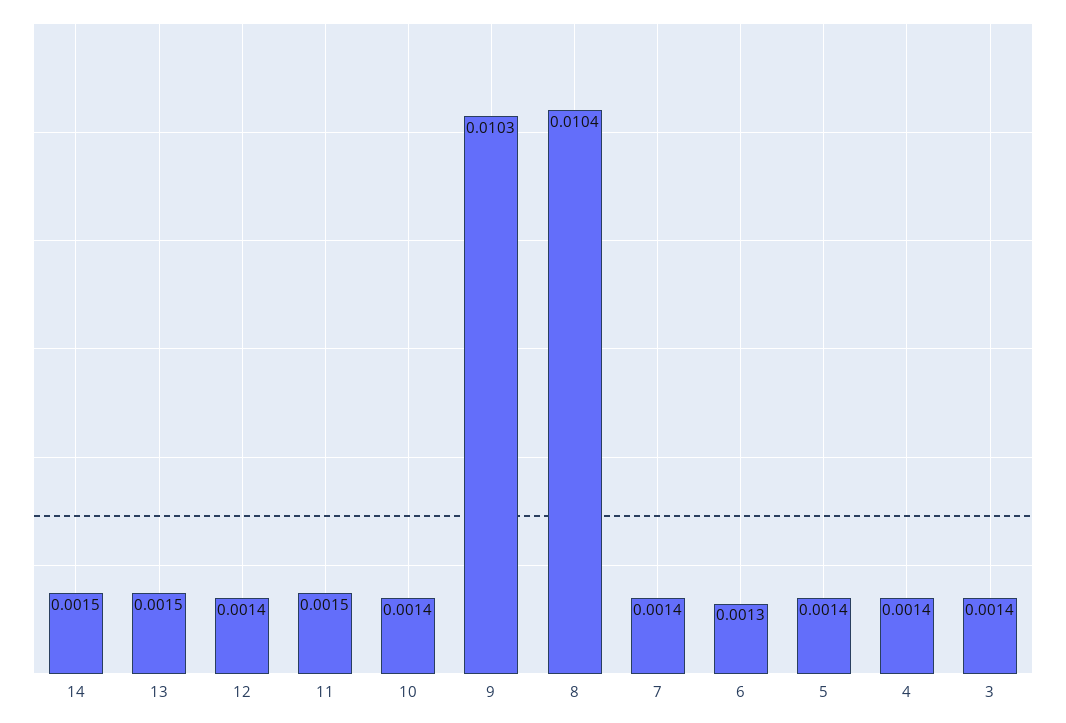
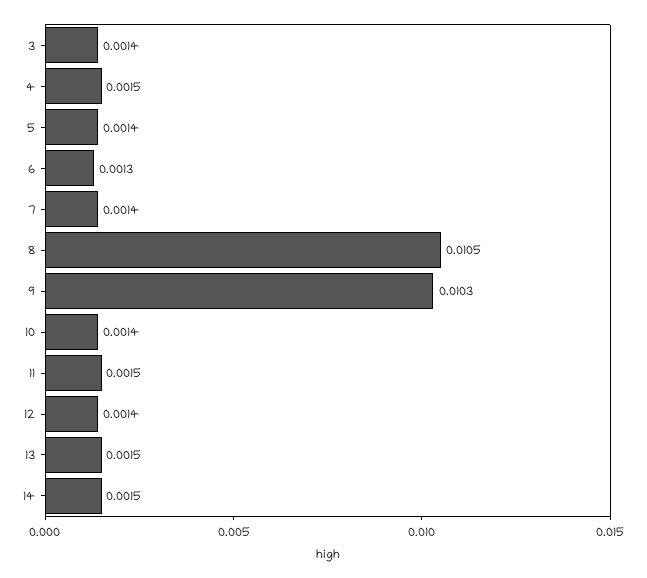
  {
    "14": 0.0015,
    "13": 0.0015,
    "12": 0.0014,
    "11": 0.0015,
    "10": 0.0014,
    "9": 0.0103,
-   "8": 0.0104,
+   "8": 0.0105,
    "7": 0.0014,
    "6": 0.0013,
    "5": 0.0014,
-   "4": 0.0014,
+   "4": 0.0015,
    "3": 0.0014
  }

